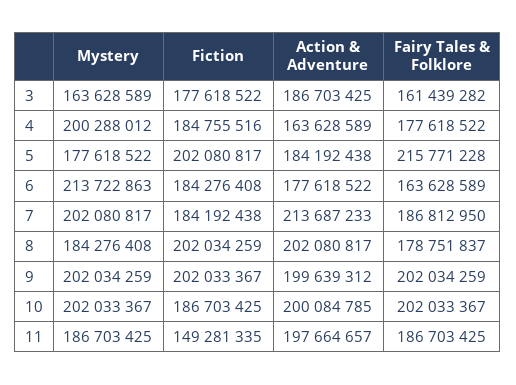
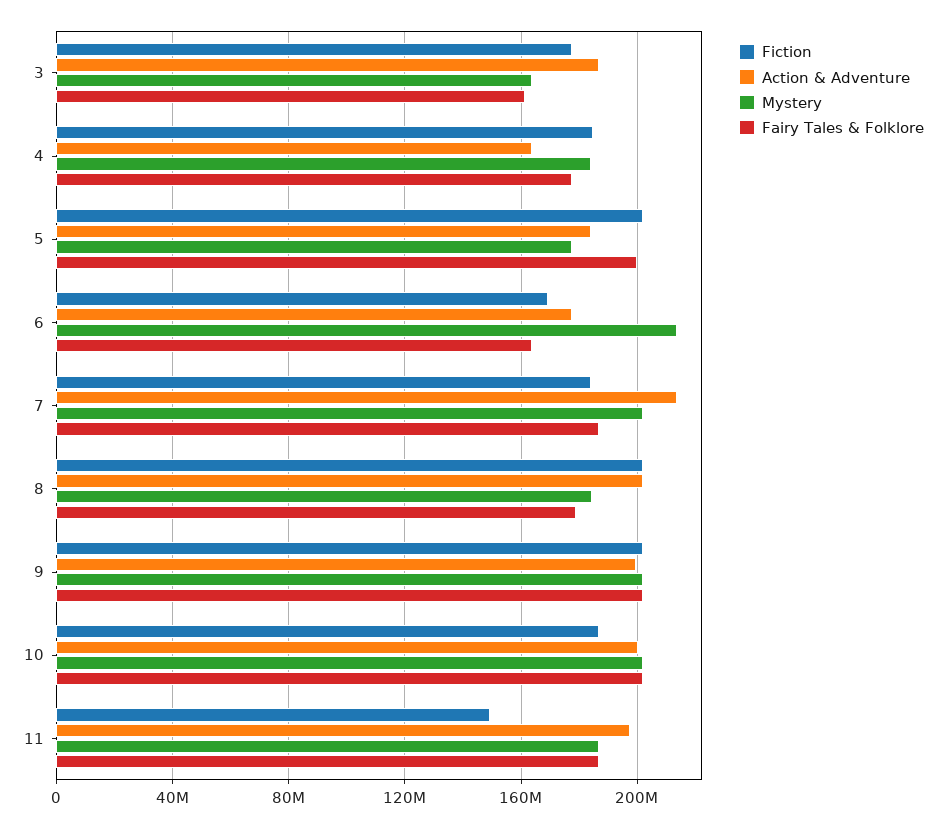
  {
    "Mystery": {
      "3": 163628589,
-     "4": 200288012,
+     "4": 185000000,
      "5": 177618522,
      "6": 213722863,
      "7": 202080817,
      "8": 184276408,
      "9": 202034259,
      "10": 202033367,
      "11": 186703425
    },
    "Fiction": {
      "3": 177618522,
      "4": 184755516,
      "5": 202080817,
-     "6": 184276408,
+     "6": 170000000,
      "7": 184192438,
      "8": 202034259,
      "9": 202033367,
      "10": 186703425,
      "11": 149281335
    },
    "Action & Adventure": {
      "3": 186703425,
      "4": 163628589,
      "5": 184192438,
      "6": 177618522,
      "7": 213687233,
      "8": 202080817,
      "9": 199639312,
      "10": 200084785,
      "11": 197664657
    },
    "Fairy Tales & Folklore": {
      "3": 161439282,
      "4": 177618522,
-     "5": 215771228,
+     "5": 200000000,
      "6": 163628589,
      "7": 186812950,
      "8": 178751837,
      "9": 202034259,
      "10": 202033367,
      "11": 186703425
    }
  }

